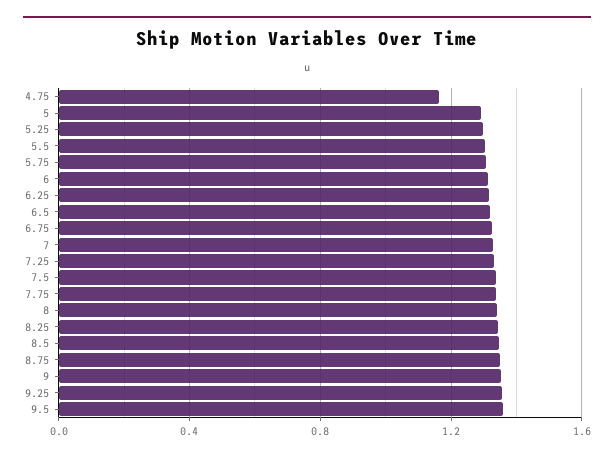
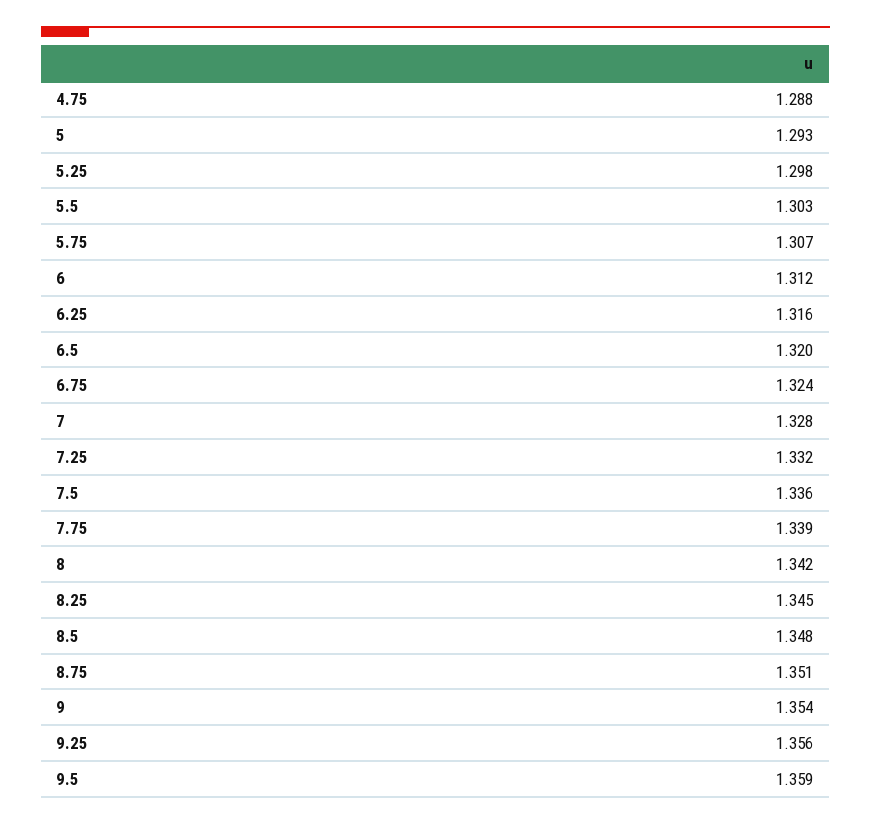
  {
-   "4.75": 1.15,
+   "4.75": 1.288,
    "5": 1.293,
    "5.25": 1.298,
    "5.5": 1.303,
    "5.75": 1.307,
    "6": 1.312,
    "6.25": 1.316,
    "6.5": 1.32,
    "6.75": 1.324,
    "7": 1.328,
    "7.25": 1.332,
    "7.5": 1.336,
    "7.75": 1.339,
    "8": 1.342,
    "8.25": 1.345,
    "8.5": 1.348,
    "8.75": 1.351,
    "9": 1.354,
    "9.25": 1.356,
    "9.5": 1.359
  }

